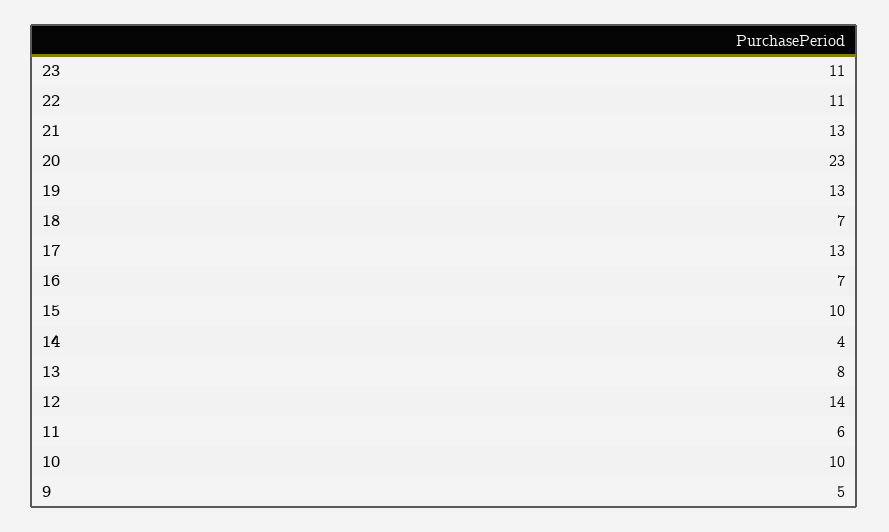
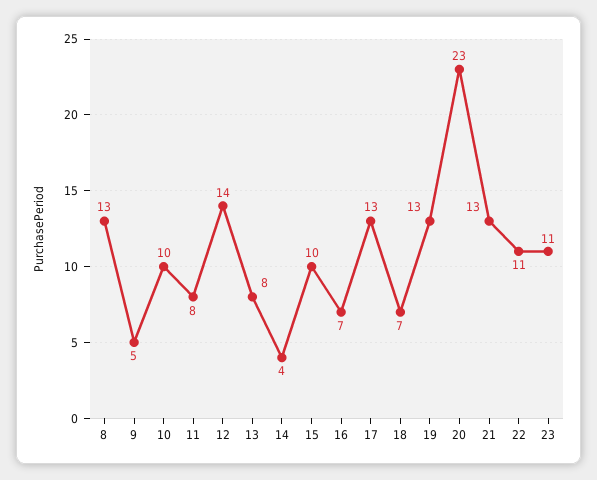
  {
    "23": 11,
    "22": 11,
    "21": 13,
    "20": 23,
    "19": 13,
    "18": 7,
    "17": 13,
    "16": 7,
    "15": 10,
    "14": 4,
    "13": 8,
    "12": 14,
-   "11": 6,
+   "11": 8,
    "10": 10,
-   "9": 5
+   "9": 5,
+   "8": 13
  }

